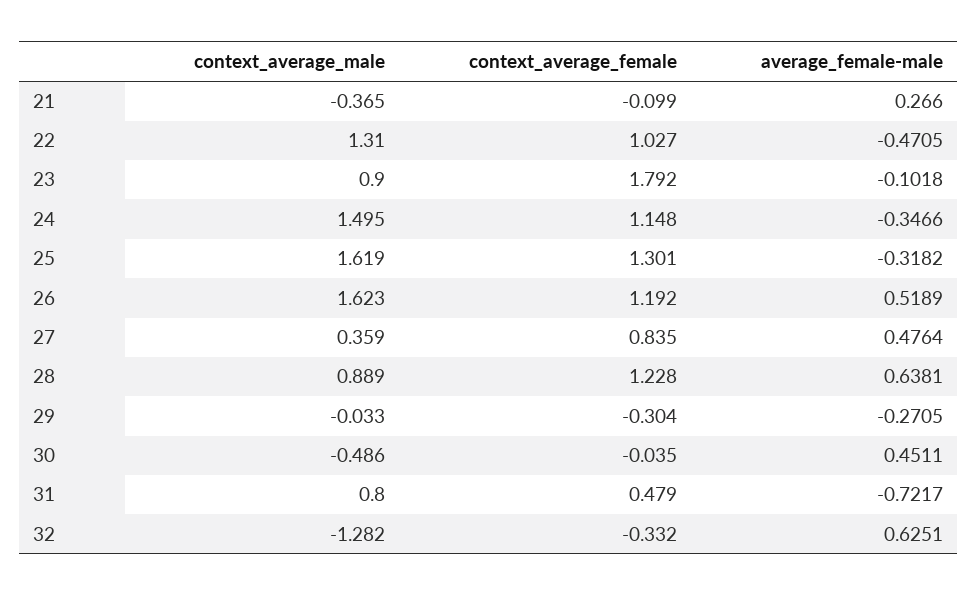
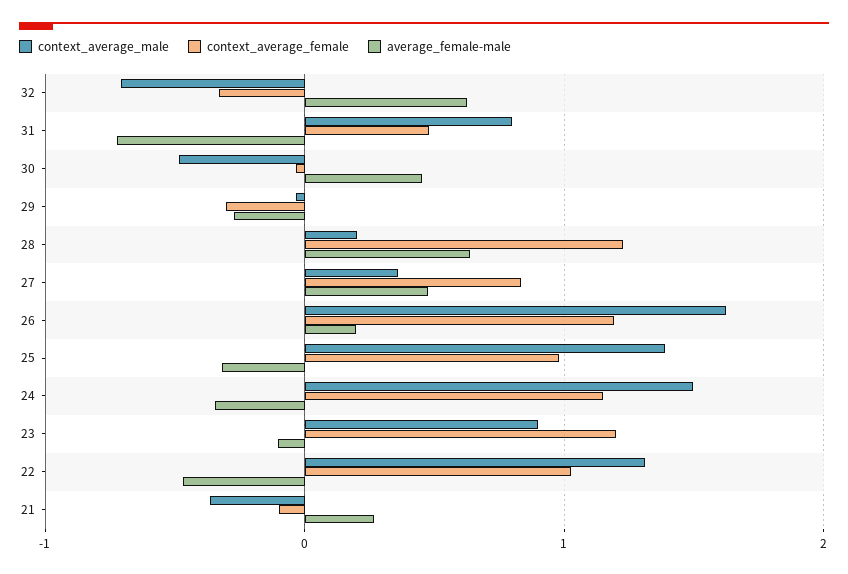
  {
    "context_average_male": {
      "21": -0.365,
      "22": 1.31,
      "23": 0.9,
      "24": 1.495,
-     "25": 1.619,
+     "25": 1.4,
      "26": 1.623,
      "27": 0.359,
-     "28": 0.889,
+     "28": 0.2,
      "29": -0.033,
      "30": -0.486,
      "31": 0.8,
-     "32": -1.282
+     "32": -0.7
    },
    "context_average_female": {
      "21": -0.099,
      "22": 1.027,
-     "23": 1.792,
+     "23": 1.2,
      "24": 1.148,
-     "25": 1.301,
+     "25": 1,
      "26": 1.192,
      "27": 0.835,
      "28": 1.228,
      "29": -0.304,
      "30": -0.035,
      "31": 0.479,
      "32": -0.332
    },
    "average_female-male": {
      "21": 0.266,
      "22": -0.4705,
      "23": -0.1018,
      "24": -0.3466,
      "25": -0.3182,
-     "26": 0.5189,
+     "26": 0.2,
      "27": 0.4764,
      "28": 0.6381,
      "29": -0.2705,
      "30": 0.4511,
      "31": -0.7217,
      "32": 0.6251
    }
  }

